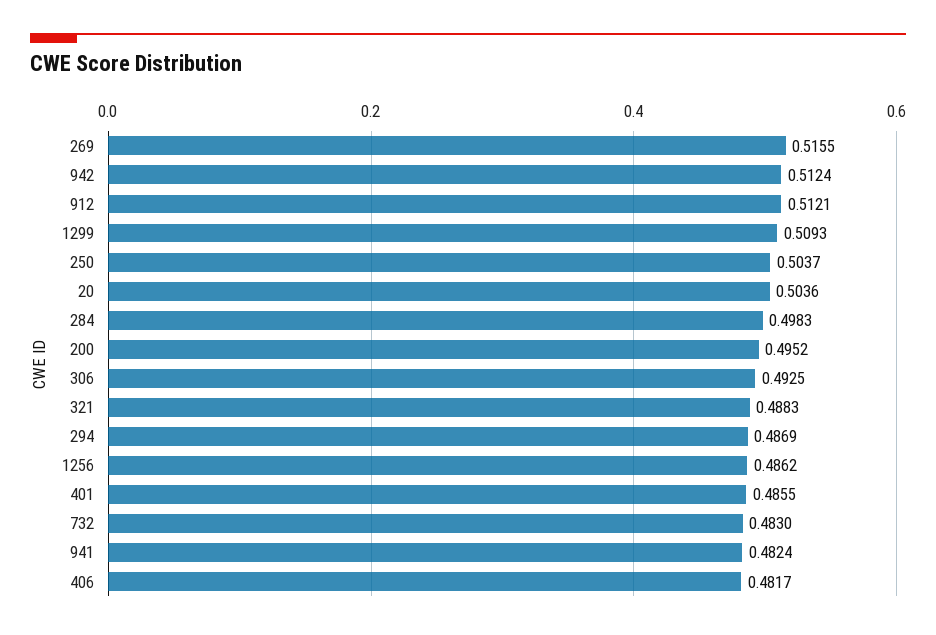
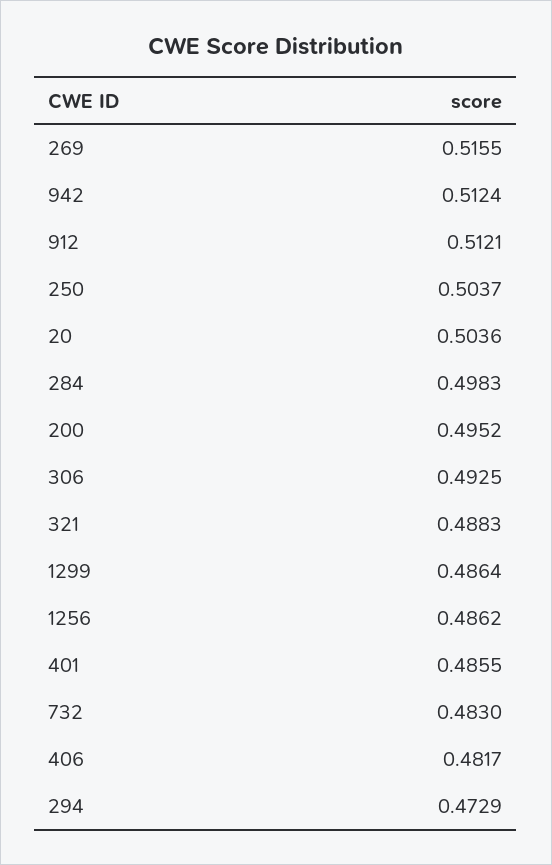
  {
    "269": 0.5155,
    "942": 0.5124,
    "912": 0.5121,
-   "1299": 0.5093,
+   "1299": 0.4864,
    "250": 0.5037,
    "20": 0.5036,
    "284": 0.4983,
    "200": 0.4952,
    "306": 0.4925,
    "321": 0.4883,
-   "294": 0.4869,
+   "294": 0.4729,
    "1256": 0.4862,
    "401": 0.4855,
    "732": 0.483,
-   "941": 0.4824,
    "406": 0.4817
  }

